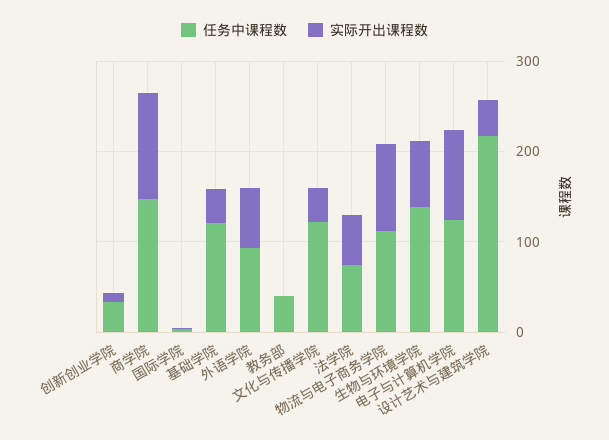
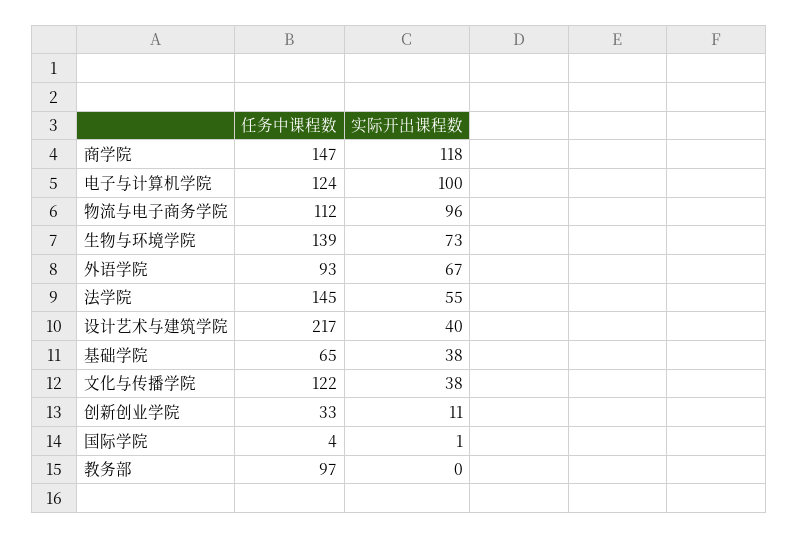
  {
    "任务中课程数": {
      "创新创业学院": 33,
      "商学院": 147,
      "国际学院": 4,
-     "基础学院": 120,
+     "基础学院": 65,
      "外语学院": 93,
-     "教务部": 40,
+     "教务部": 97,
      "文化与传播学院": 122,
-     "法学院": 80,
+     "法学院": 145,
      "物流与电子商务学院": 112,
      "生物与环境学院": 139,
      "电子与计算机学院": 124,
      "设计艺术与建筑学院": 217
    },
    "实际开出课程数": {
      "创新创业学院": 11,
      "商学院": 118,
      "国际学院": 1,
      "基础学院": 38,
      "外语学院": 67,
      "教务部": 0,
      "文化与传播学院": 38,
      "法学院": 55,
      "物流与电子商务学院": 96,
      "生物与环境学院": 73,
      "电子与计算机学院": 100,
      "设计艺术与建筑学院": 40
    }
  }

